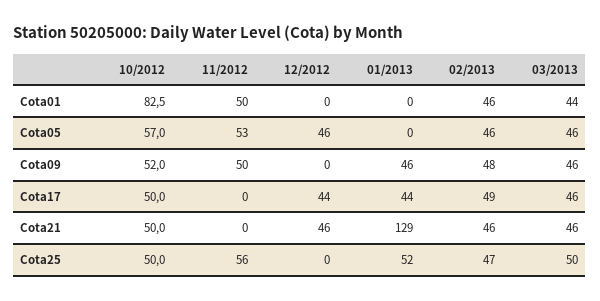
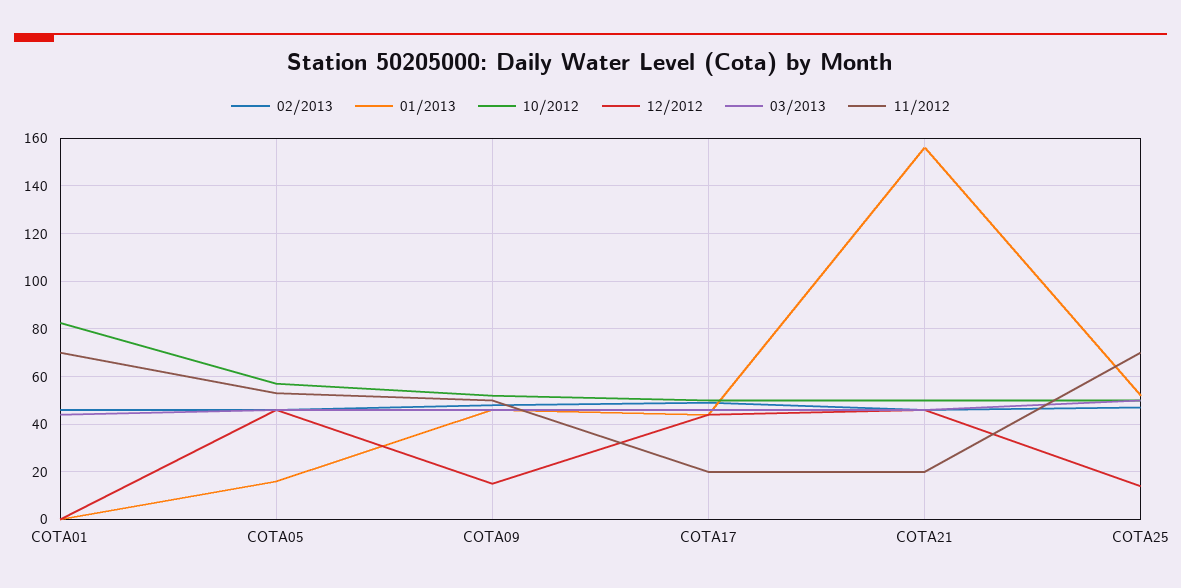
  {
    "10/2012": {
      "Cota01": 82.5,
      "Cota05": 57,
      "Cota09": 52,
      "Cota17": 50,
      "Cota21": 50,
      "Cota25": 50
    },
    "11/2012": {
-     "Cota01": 50,
+     "Cota01": 70,
      "Cota05": 53,
      "Cota09": 50,
-     "Cota17": 0,
+     "Cota17": 20,
-     "Cota21": 0,
+     "Cota21": 20,
-     "Cota25": 56
+     "Cota25": 70
    },
    "12/2012": {
      "Cota01": 0,
      "Cota05": 46,
-     "Cota09": 0,
+     "Cota09": 15,
      "Cota17": 44,
      "Cota21": 46,
-     "Cota25": 0
+     "Cota25": 15
    },
    "01/2013": {
      "Cota01": 0,
-     "Cota05": 0,
+     "Cota05": 15,
      "Cota09": 46,
      "Cota17": 44,
-     "Cota21": 129,
+     "Cota21": 155,
      "Cota25": 52
    },
    "02/2013": {
      "Cota01": 46,
      "Cota05": 46,
      "Cota09": 48,
      "Cota17": 49,
      "Cota21": 46,
      "Cota25": 47
    },
    "03/2013": {
      "Cota01": 44,
      "Cota05": 46,
      "Cota09": 46,
      "Cota17": 46,
      "Cota21": 46,
      "Cota25": 50
    }
  }

